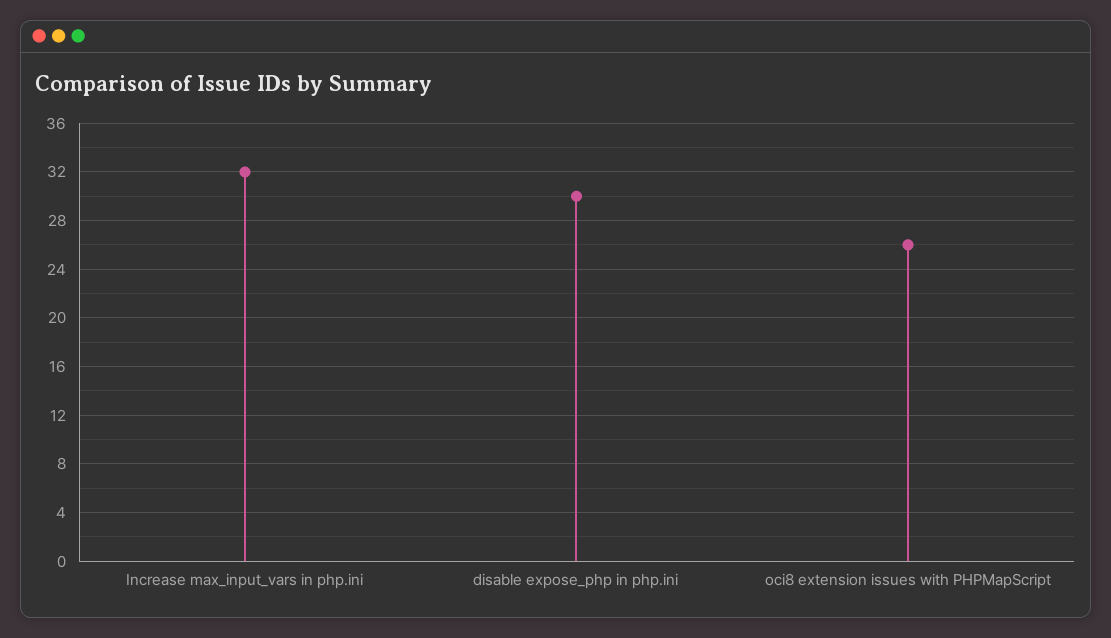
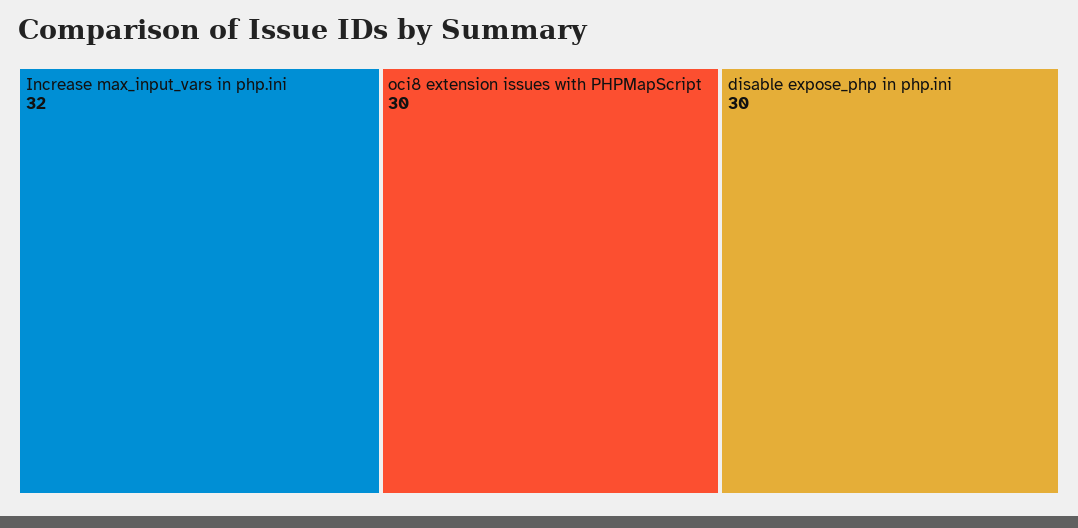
  {
    "Increase max_input_vars in php.ini": 32,
    "disable expose_php in php.ini": 30,
-   "oci8 extension issues with PHPMapScript": 26
+   "oci8 extension issues with PHPMapScript": 30
  }

